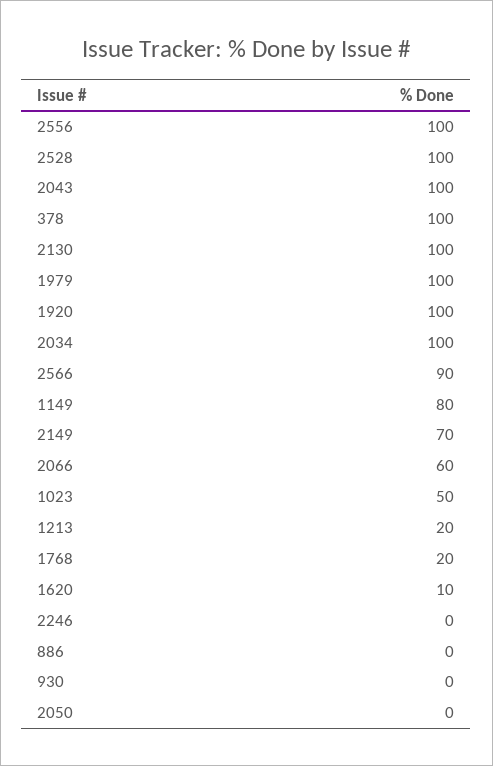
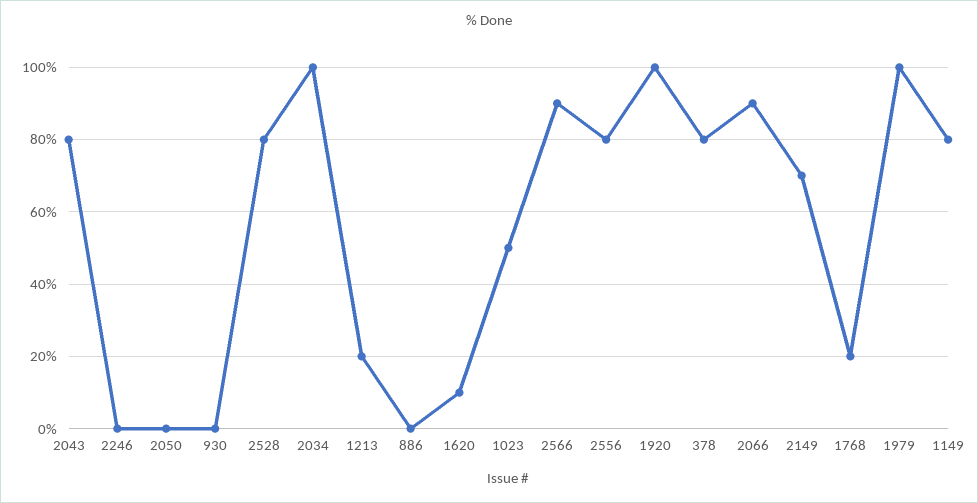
  {
-   "2556": 100,
+   "2556": 80,
-   "2528": 100,
+   "2528": 80,
-   "2043": 100,
+   "2043": 80,
-   "378": 100,
+   "378": 80,
-   "2130": 100,
    "1979": 100,
    "1920": 100,
    "2034": 100,
    "2566": 90,
    "1149": 80,
    "2149": 70,
-   "2066": 60,
+   "2066": 90,
    "1023": 50,
    "1213": 20,
    "1768": 20,
    "1620": 10,
    "2246": 0,
    "886": 0,
    "930": 0,
    "2050": 0
  }

